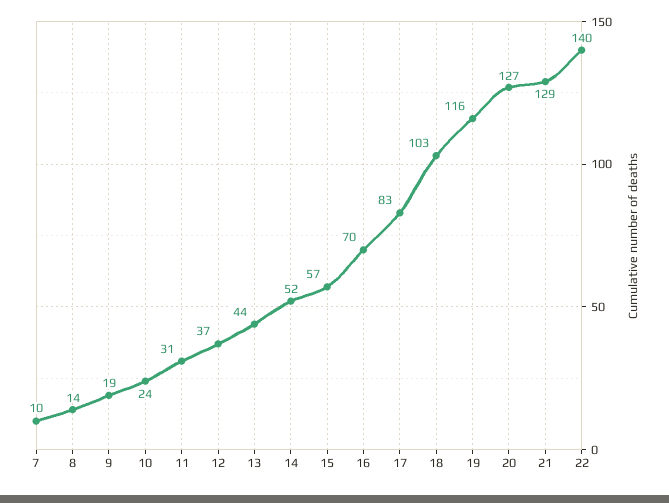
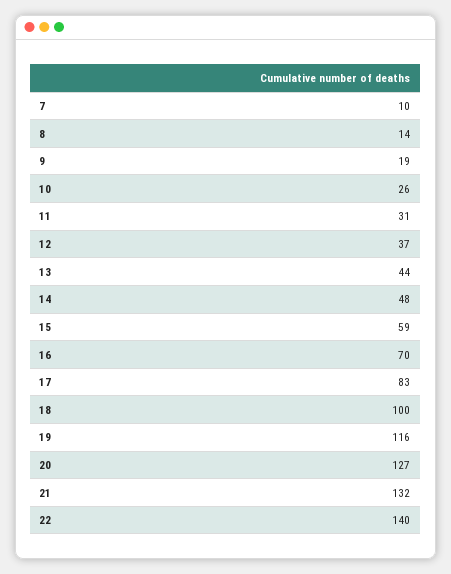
  {
    "7": 10,
    "8": 14,
    "9": 19,
-   "10": 24,
+   "10": 26,
    "11": 31,
    "12": 37,
    "13": 44,
-   "14": 52,
+   "14": 48,
-   "15": 57,
+   "15": 59,
    "16": 70,
    "17": 83,
-   "18": 103,
+   "18": 100,
    "19": 116,
    "20": 127,
-   "21": 129,
+   "21": 132,
    "22": 140
  }

